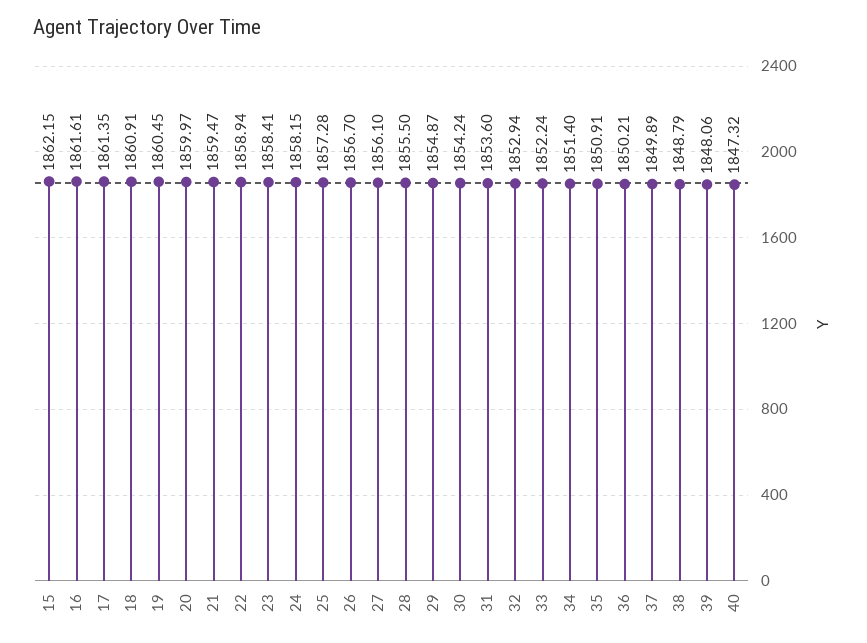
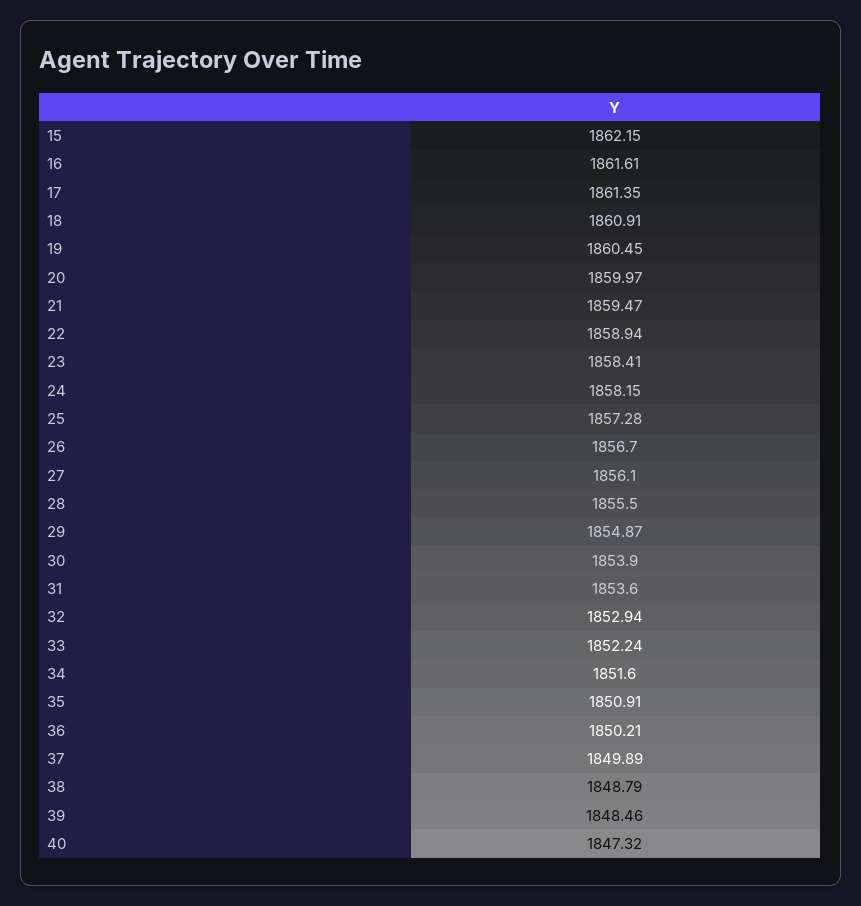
  {
    "15": 1862.15,
    "16": 1861.61,
    "17": 1861.35,
    "18": 1860.91,
    "19": 1860.45,
    "20": 1859.97,
    "21": 1859.47,
    "22": 1858.94,
    "23": 1858.41,
    "24": 1858.15,
    "25": 1857.28,
    "26": 1856.7,
    "27": 1856.1,
    "28": 1855.5,
    "29": 1854.87,
-   "30": 1854.24,
+   "30": 1853.9,
    "31": 1853.6,
    "32": 1852.94,
    "33": 1852.24,
-   "34": 1851.4,
+   "34": 1851.6,
    "35": 1850.91,
    "36": 1850.21,
    "37": 1849.89,
    "38": 1848.79,
-   "39": 1848.06,
+   "39": 1848.46,
    "40": 1847.32
  }

